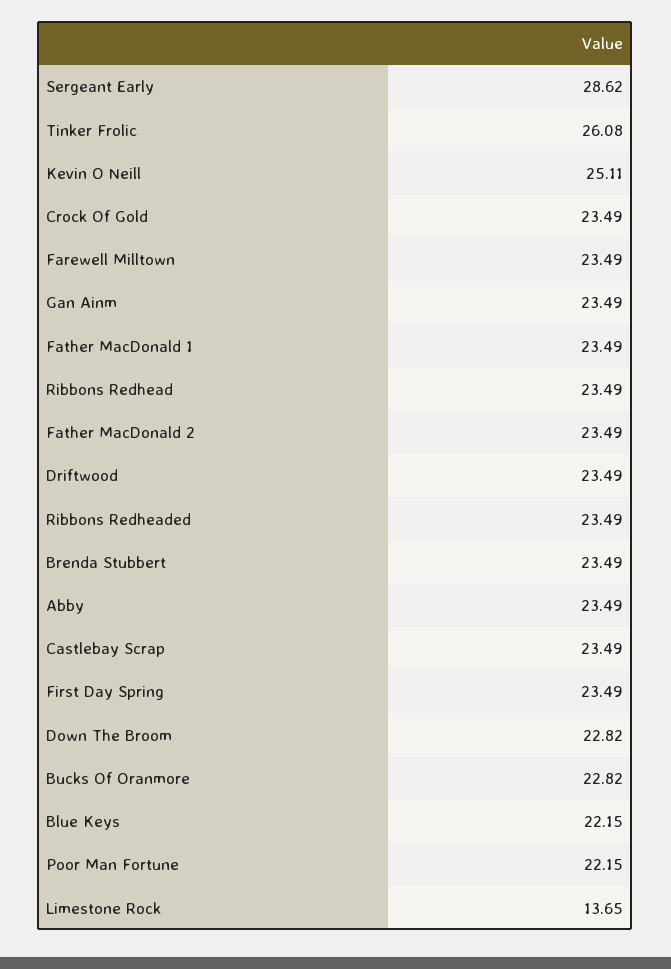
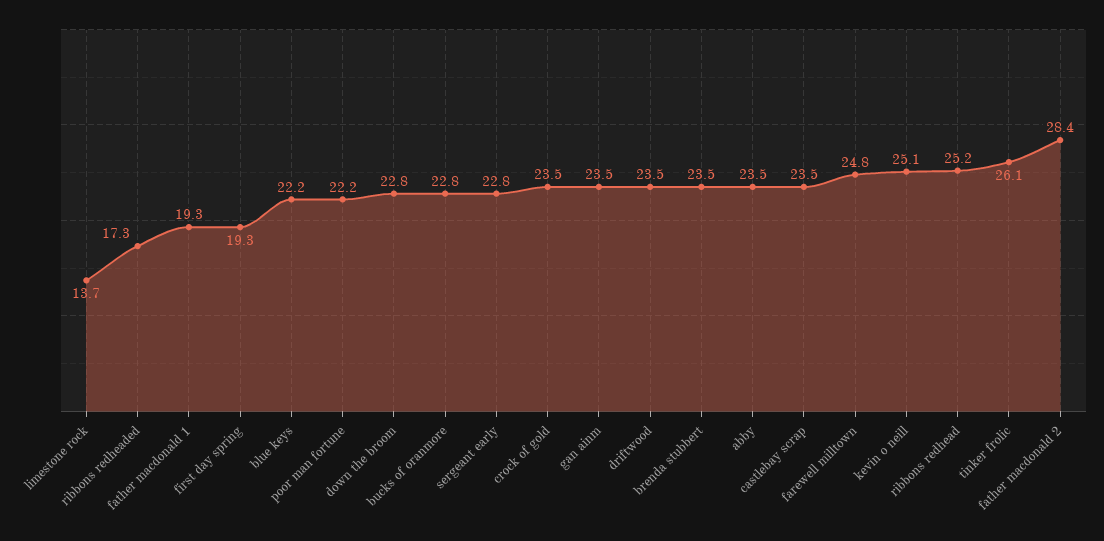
  {
-   "Sergeant Early": 28.62,
+   "Sergeant Early": 22.8,
    "Tinker Frolic": 26.08,
    "Kevin O Neill": 25.11,
    "Crock Of Gold": 23.49,
-   "Farewell Milltown": 23.49,
+   "Farewell Milltown": 24.8,
    "Gan Ainm": 23.49,
-   "Father MacDonald 1": 23.49,
+   "Father MacDonald 1": 19.3,
-   "Ribbons Redhead": 23.49,
+   "Ribbons Redhead": 25.2,
-   "Father MacDonald 2": 23.49,
+   "Father MacDonald 2": 28.4,
    "Driftwood": 23.49,
-   "Ribbons Redheaded": 23.49,
+   "Ribbons Redheaded": 17.3,
    "Brenda Stubbert": 23.49,
    "Abby": 23.49,
    "Castlebay Scrap": 23.49,
-   "First Day Spring": 23.49,
+   "First Day Spring": 19.3,
    "Down The Broom": 22.82,
    "Bucks Of Oranmore": 22.82,
    "Blue Keys": 22.15,
    "Poor Man Fortune": 22.15,
    "Limestone Rock": 13.65
  }

